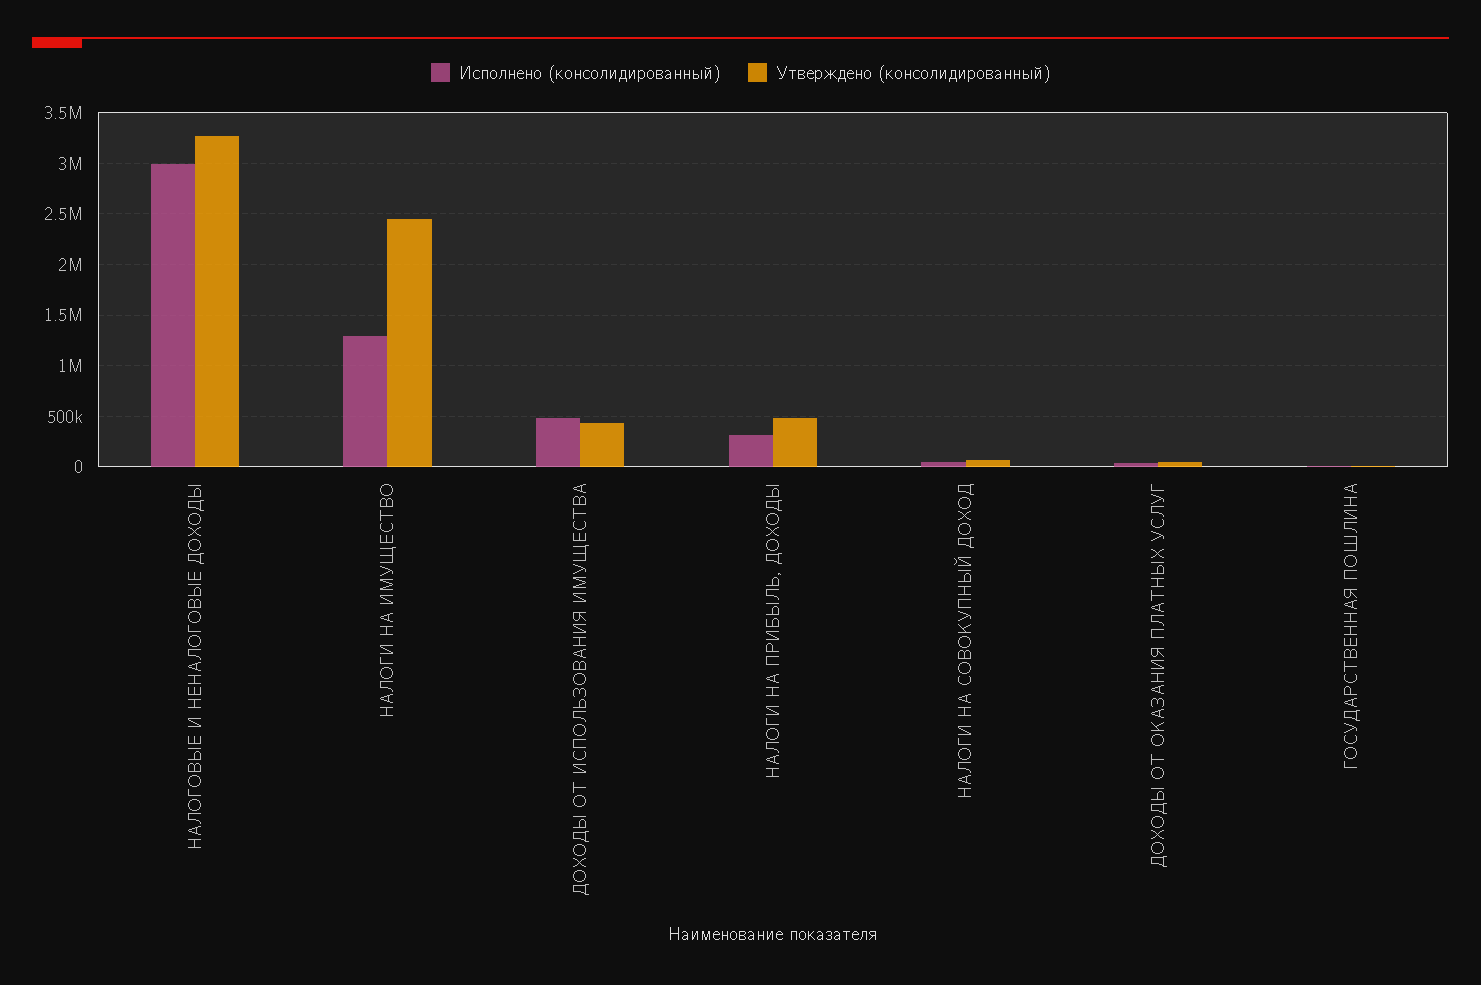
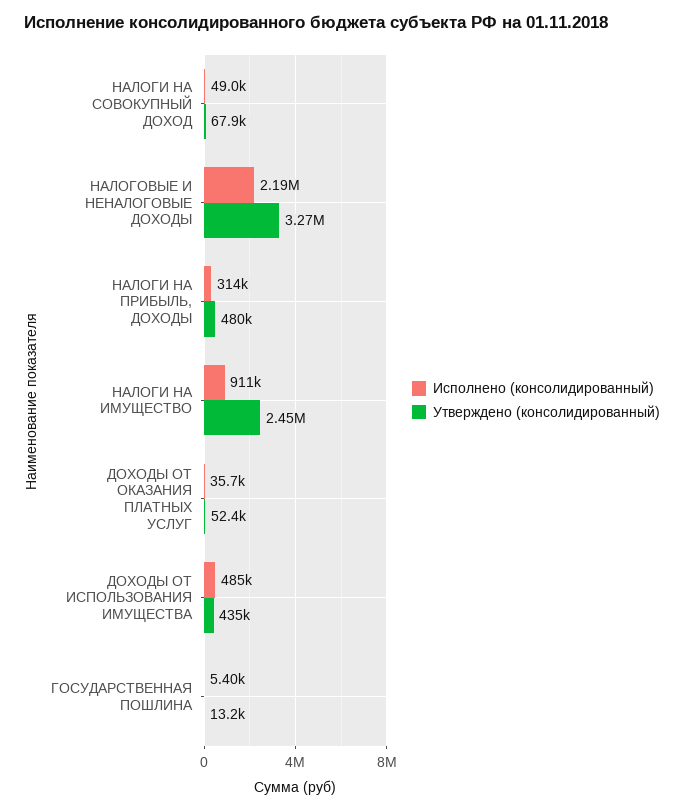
  {
    "Исполнено (консолидированный)": {
-     "НАЛОГОВЫЕ И НЕНАЛОГОВЫЕ ДОХОДЫ": 3000000,
+     "НАЛОГОВЫЕ И НЕНАЛОГОВЫЕ ДОХОДЫ": 2190000,
-     "НАЛОГИ НА ИМУЩЕСТВО": 1300000,
+     "НАЛОГИ НА ИМУЩЕСТВО": 911000,
      "ДОХОДЫ ОТ ИСПОЛЬЗОВАНИЯ ИМУЩЕСТВА": 485000,
      "НАЛОГИ НА ПРИБЫЛЬ, ДОХОДЫ": 314000,
      "НАЛОГИ НА СОВОКУПНЫЙ ДОХОД": 49000,
      "ДОХОДЫ ОТ ОКАЗАНИЯ ПЛАТНЫХ УСЛУГ": 35700,
      "ГОСУДАРСТВЕННАЯ ПОШЛИНА": 5400
    },
    "Утверждено (консолидированный)": {
      "НАЛОГОВЫЕ И НЕНАЛОГОВЫЕ ДОХОДЫ": 3270000,
      "НАЛОГИ НА ИМУЩЕСТВО": 2450000,
      "ДОХОДЫ ОТ ИСПОЛЬЗОВАНИЯ ИМУЩЕСТВА": 435000,
      "НАЛОГИ НА ПРИБЫЛЬ, ДОХОДЫ": 480000,
      "НАЛОГИ НА СОВОКУПНЫЙ ДОХОД": 67900,
      "ДОХОДЫ ОТ ОКАЗАНИЯ ПЛАТНЫХ УСЛУГ": 52400,
      "ГОСУДАРСТВЕННАЯ ПОШЛИНА": 13200
    }
  }

